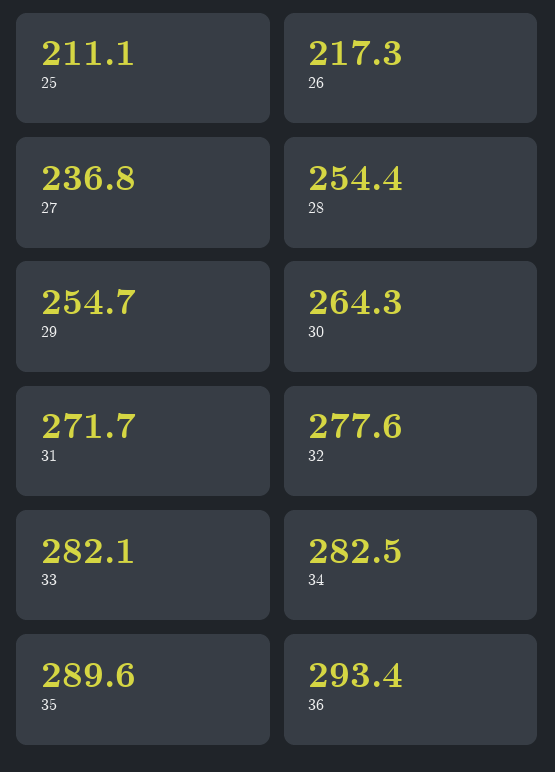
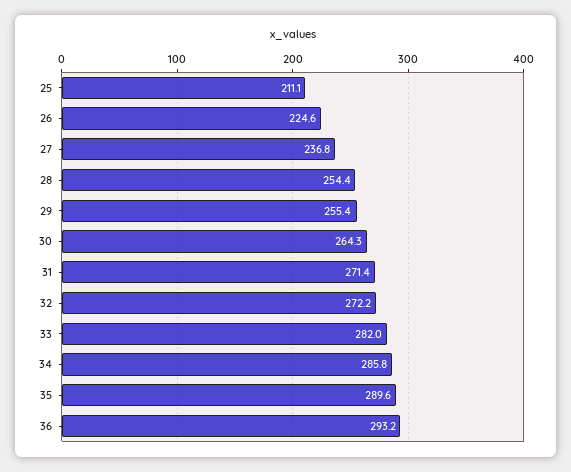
  {
    "25": 211.1,
-   "26": 217.3,
+   "26": 224.6,
    "27": 236.8,
    "28": 254.4,
-   "29": 254.7,
+   "29": 255.4,
    "30": 264.3,
-   "31": 271.7,
+   "31": 271.4,
-   "32": 277.6,
+   "32": 272.2,
-   "33": 282.1,
+   "33": 282,
-   "34": 282.5,
+   "34": 285.8,
    "35": 289.6,
-   "36": 293.4
+   "36": 293.2
  }

